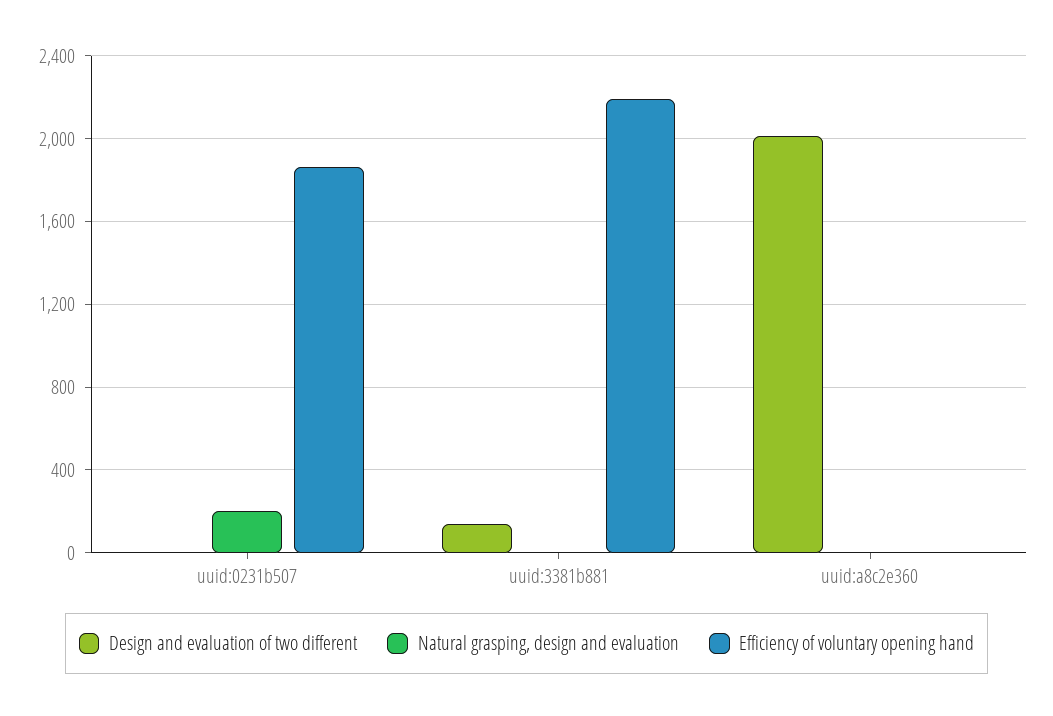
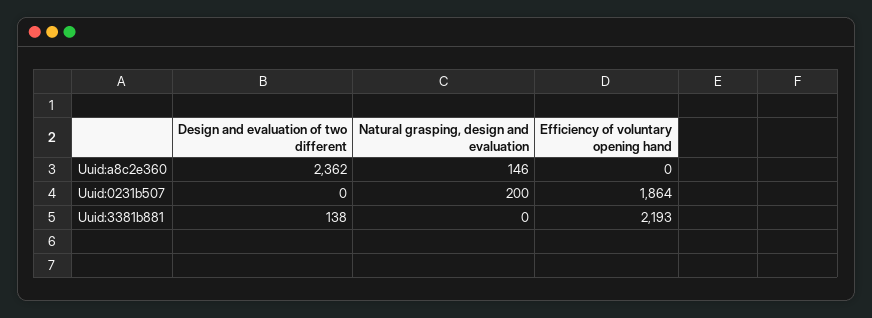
  {
    "Design and evaluation of two different": {
      "uuid:0231b507": 0,
      "uuid:3381b881": 138,
-     "uuid:a8c2e360": 2000
+     "uuid:a8c2e360": 2362
    },
    "Natural grasping, design and evaluation": {
      "uuid:0231b507": 200,
      "uuid:3381b881": 0,
-     "uuid:a8c2e360": 0
+     "uuid:a8c2e360": 146
    },
    "Efficiency of voluntary opening hand": {
      "uuid:0231b507": 1864,
      "uuid:3381b881": 2193,
      "uuid:a8c2e360": 0
    }
  }

